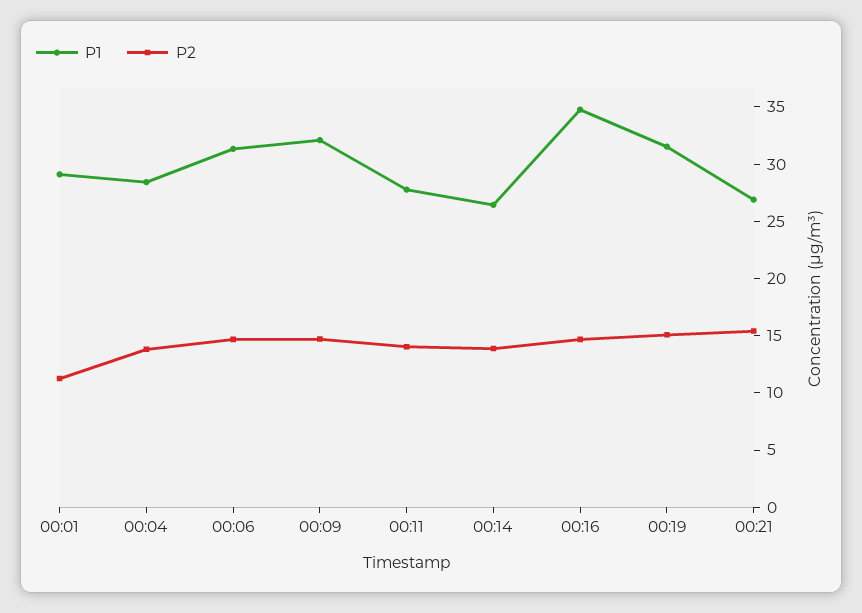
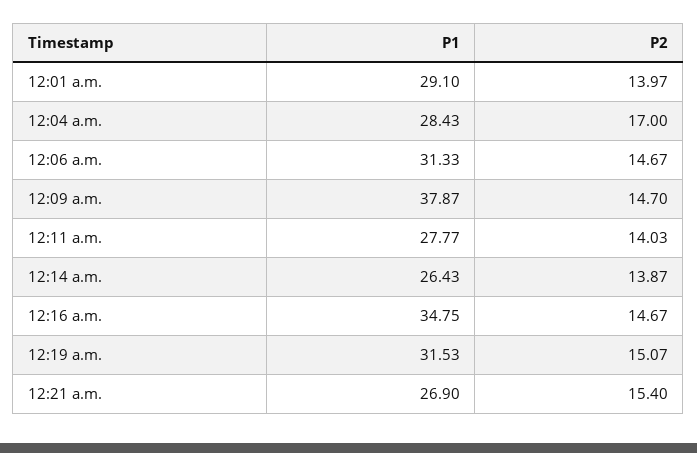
  {
    "P1": {
      "00:01": 29.1,
      "00:04": 28.43,
      "00:06": 31.33,
-     "00:09": 32,
+     "00:09": 37.87,
      "00:11": 27.77,
      "00:14": 26.43,
      "00:16": 34.75,
      "00:19": 31.53,
      "00:21": 26.9
    },
    "P2": {
-     "00:01": 11,
+     "00:01": 13.97,
-     "00:04": 14,
+     "00:04": 17,
      "00:06": 14.67,
      "00:09": 14.7,
      "00:11": 14.03,
      "00:14": 13.87,
      "00:16": 14.67,
      "00:19": 15.07,
      "00:21": 15.4
    }
  }

